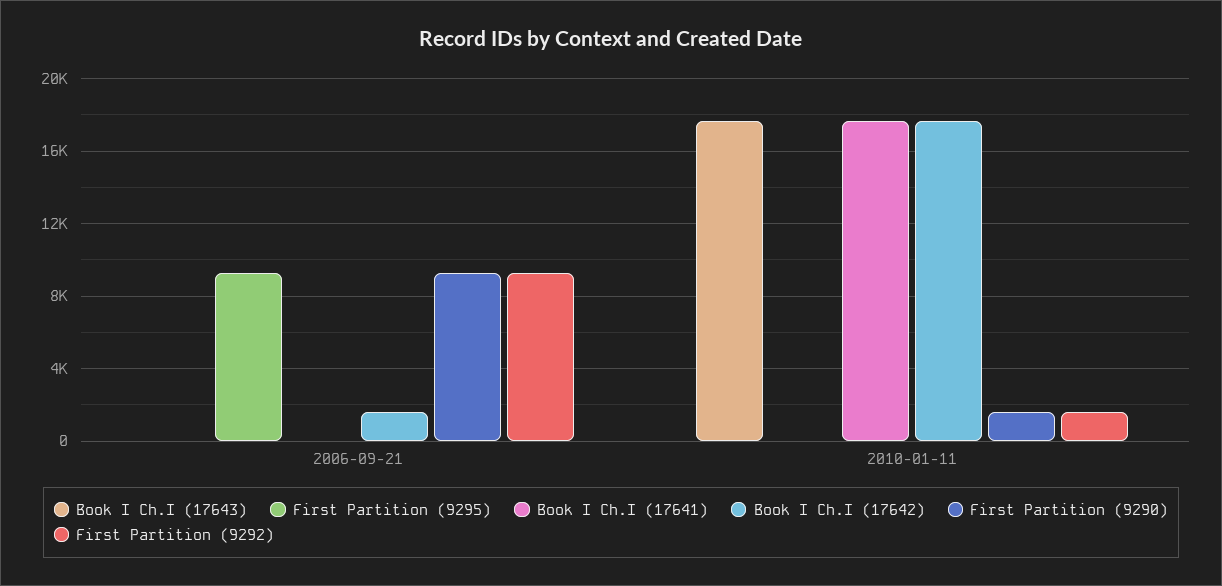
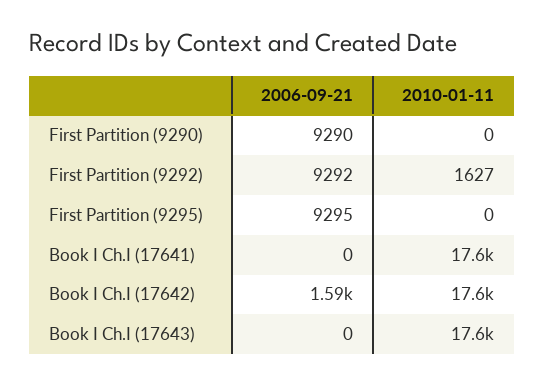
  {
    "Book I Ch.I (17643)": {
      "2006-09-21": 0,
      "2010-01-11": 17600
    },
    "First Partition (9295)": {
      "2006-09-21": 9295,
      "2010-01-11": 0
    },
    "Book I Ch.I (17641)": {
      "2006-09-21": 0,
      "2010-01-11": 17600
    },
    "Book I Ch.I (17642)": {
      "2006-09-21": 1590,
      "2010-01-11": 17600
    },
    "First Partition (9290)": {
      "2006-09-21": 9290,
-     "2010-01-11": 1500
+     "2010-01-11": 0
    },
    "First Partition (9292)": {
      "2006-09-21": 9292,
      "2010-01-11": 1627
    }
  }

